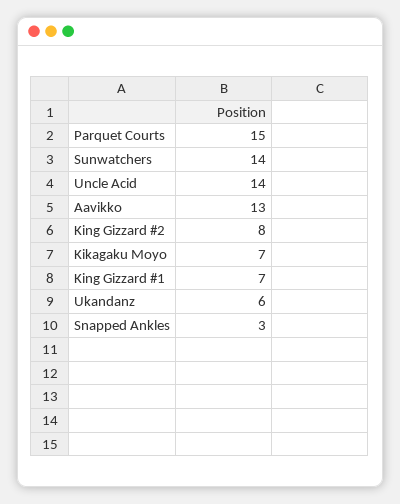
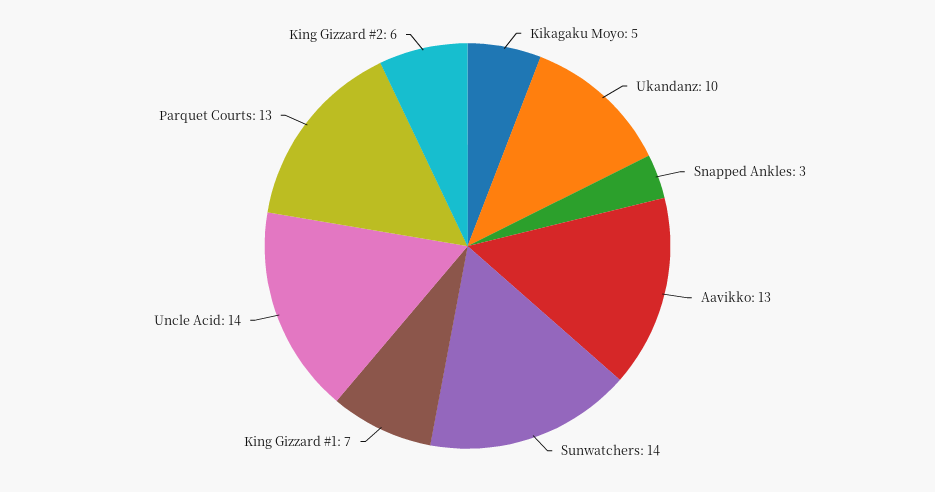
  {
-   "Parquet Courts": 15,
+   "Parquet Courts": 13,
    "Sunwatchers": 14,
    "Uncle Acid": 14,
    "Aavikko": 13,
-   "King Gizzard #2": 8,
+   "King Gizzard #2": 6,
-   "Kikagaku Moyo": 7,
+   "Kikagaku Moyo": 5,
    "King Gizzard #1": 7,
-   "Ukandanz": 6,
+   "Ukandanz": 10,
    "Snapped Ankles": 3
  }

